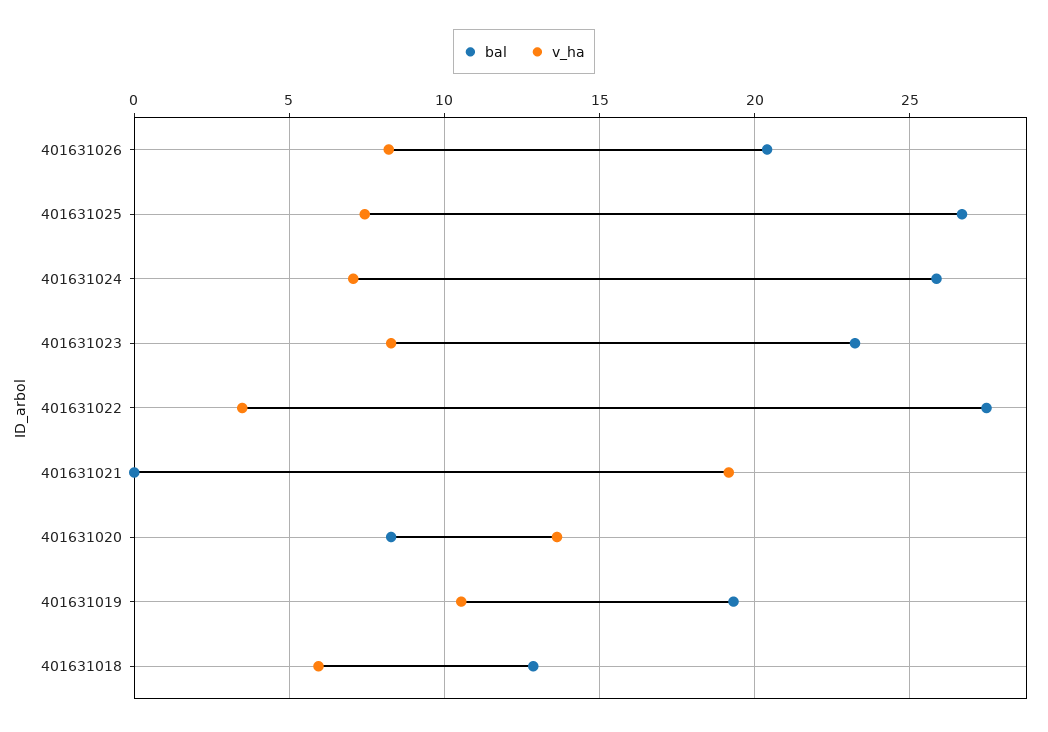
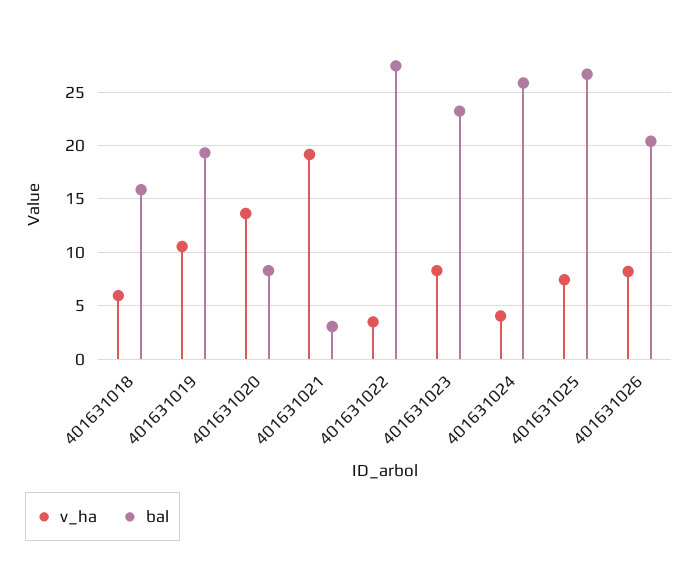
  {
    "bal": {
      "401631026": 20.5,
      "401631025": 26.5,
      "401631024": 26,
      "401631023": 23,
      "401631022": 27.5,
-     "401631021": 0,
+     "401631021": 3,
      "401631020": 8.5,
      "401631019": 19.5,
-     "401631018": 13
+     "401631018": 16
    },
    "v_ha": {
      "401631026": 8,
      "401631025": 7.5,
-     "401631024": 7,
+     "401631024": 4,
      "401631023": 8.5,
      "401631022": 3.5,
      "401631021": 19,
      "401631020": 13.5,
      "401631019": 10.5,
      "401631018": 6
    }
  }

